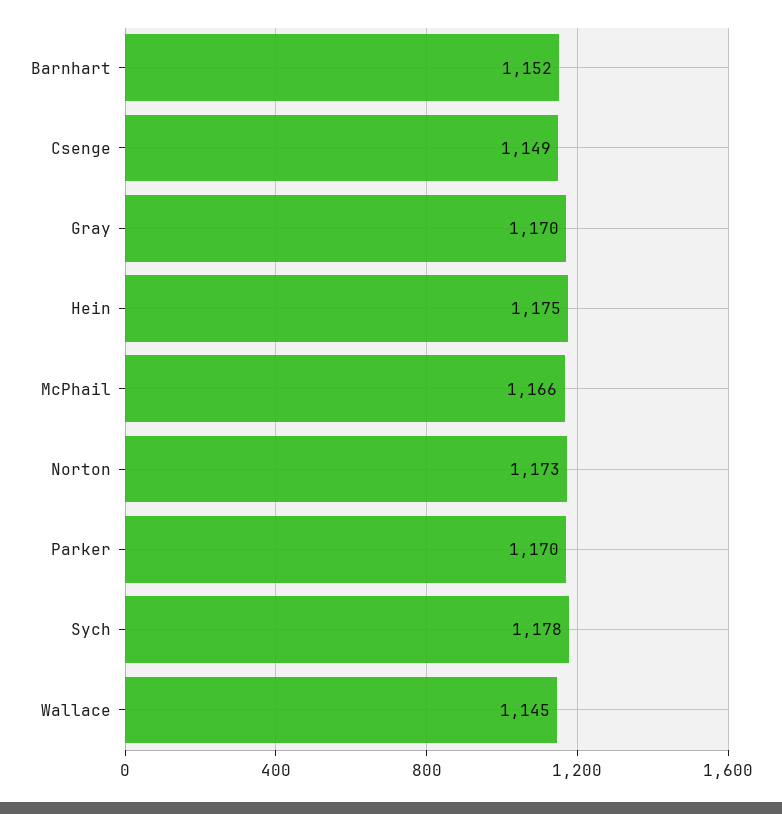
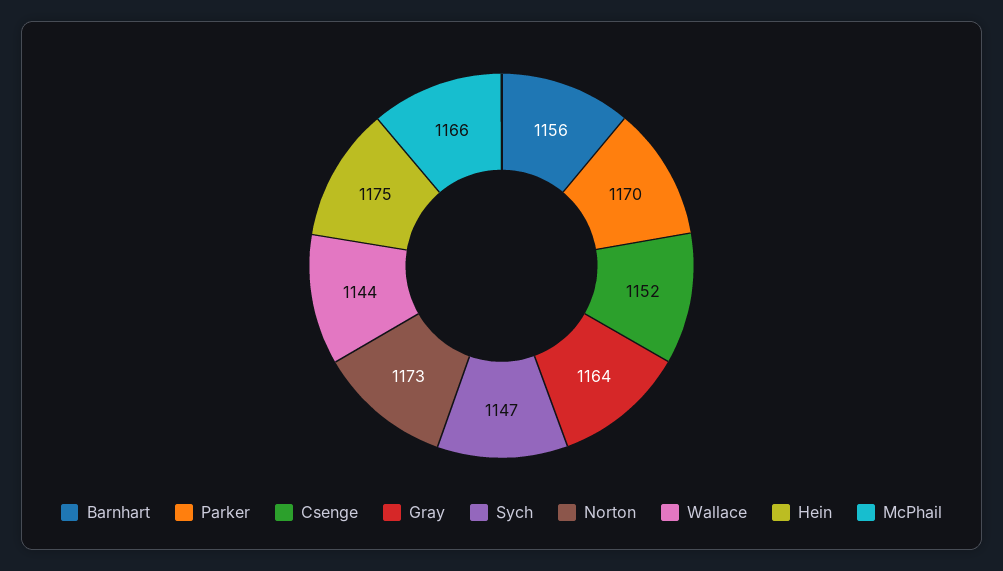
  {
-   "Barnhart": 1152,
+   "Barnhart": 1156,
-   "Csenge": 1149,
+   "Csenge": 1152,
-   "Gray": 1170,
+   "Gray": 1164,
    "Hein": 1175,
    "McPhail": 1166,
    "Norton": 1173,
    "Parker": 1170,
-   "Sych": 1178,
+   "Sych": 1147,
-   "Wallace": 1145
+   "Wallace": 1144
  }

